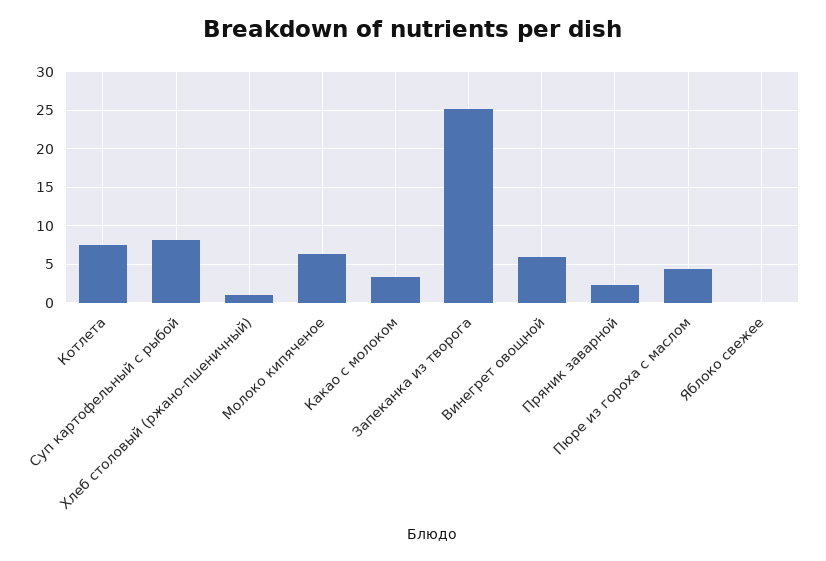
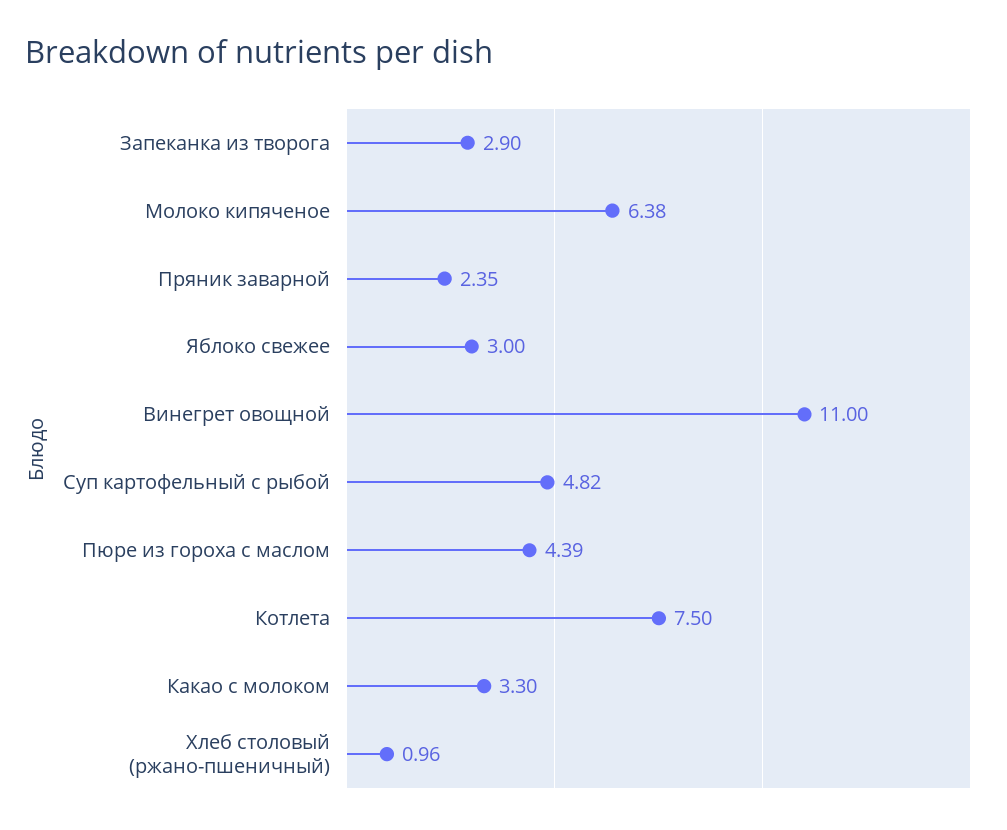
  {
    "Котлета": 7.5,
-   "Суп картофельный с рыбой": 8,
+   "Суп картофельный с рыбой": 4.82,
    "Хлеб столовый (ржано-пшеничный)": 0.96,
    "Молоко кипяченое": 6.38,
    "Какао с молоком": 3.3,
-   "Запеканка из творога": 25,
+   "Запеканка из творога": 2.9,
-   "Винегрет овощной": 6,
+   "Винегрет овощной": 11,
    "Пряник заварной": 2.35,
    "Пюре из гороха с маслом": 4.39,
-   "Яблоко свежее": 0
+   "Яблоко свежее": 3
  }

